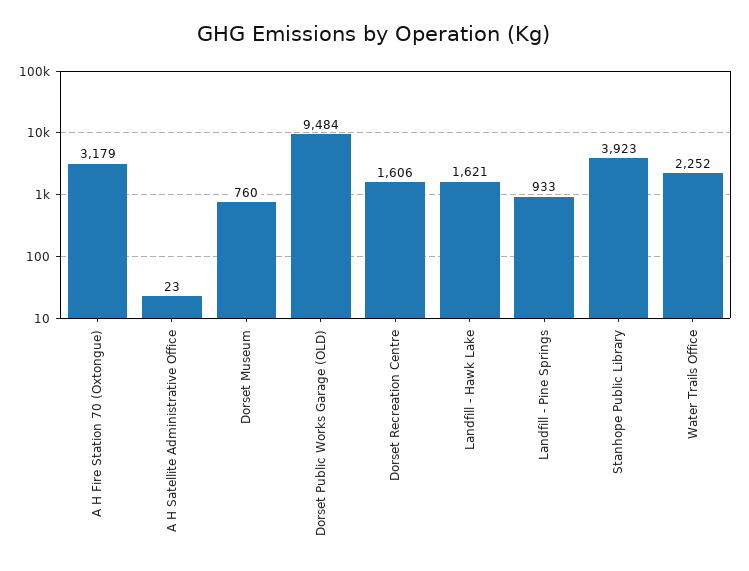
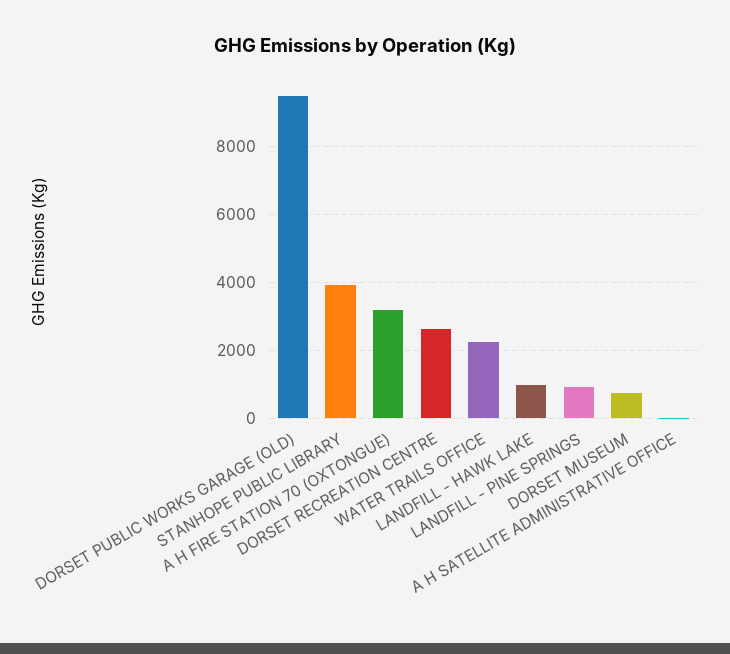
  {
    "A H Fire Station 70 (Oxtongue)": 3179,
    "A H Satellite Administrative Office": 23,
    "Dorset Museum": 760,
    "Dorset Public Works Garage (OLD)": 9484,
-   "Dorset Recreation Centre": 1606,
+   "Dorset Recreation Centre": 2600,
-   "Landfill - Hawk Lake": 1621,
+   "Landfill - Hawk Lake": 1000,
    "Landfill - Pine Springs": 933,
    "Stanhope Public Library": 3923,
    "Water Trails Office": 2252
  }

